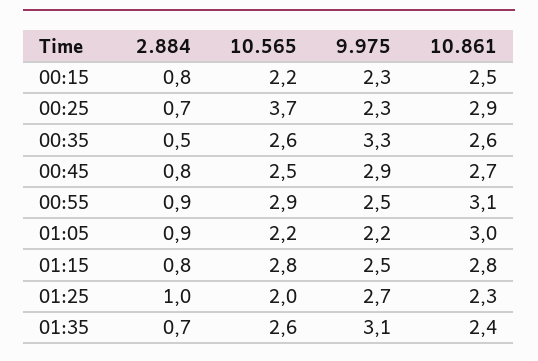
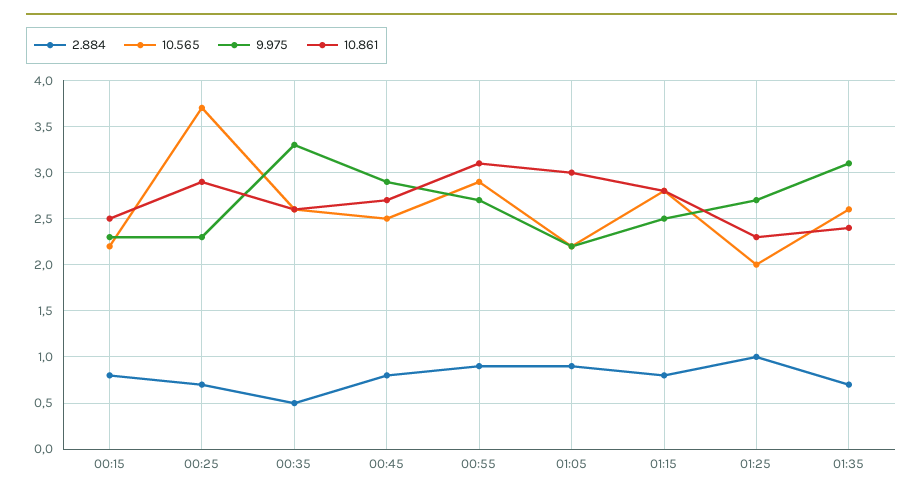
  {
    "2.884": {
      "00:15": 0.8,
      "00:25": 0.7,
      "00:35": 0.5,
      "00:45": 0.8,
      "00:55": 0.9,
      "01:05": 0.9,
      "01:15": 0.8,
      "01:25": 1,
      "01:35": 0.7
    },
    "10.565": {
      "00:15": 2.2,
      "00:25": 3.7,
      "00:35": 2.6,
      "00:45": 2.5,
      "00:55": 2.9,
      "01:05": 2.2,
      "01:15": 2.8,
      "01:25": 2,
      "01:35": 2.6
    },
    "9.975": {
      "00:15": 2.3,
      "00:25": 2.3,
      "00:35": 3.3,
      "00:45": 2.9,
-     "00:55": 2.5,
+     "00:55": 2.7,
      "01:05": 2.2,
      "01:15": 2.5,
      "01:25": 2.7,
      "01:35": 3.1
    },
    "10.861": {
      "00:15": 2.5,
      "00:25": 2.9,
      "00:35": 2.6,
      "00:45": 2.7,
      "00:55": 3.1,
      "01:05": 3,
      "01:15": 2.8,
      "01:25": 2.3,
      "01:35": 2.4
    }
  }

